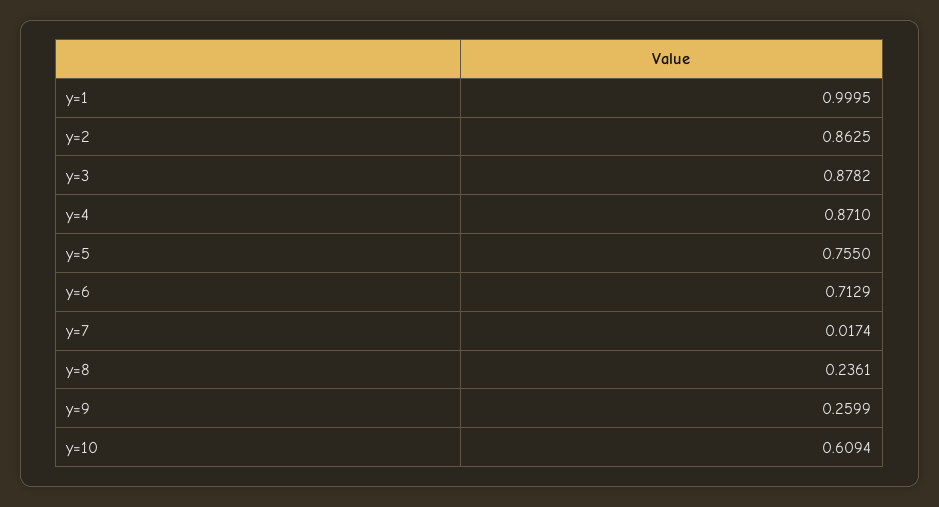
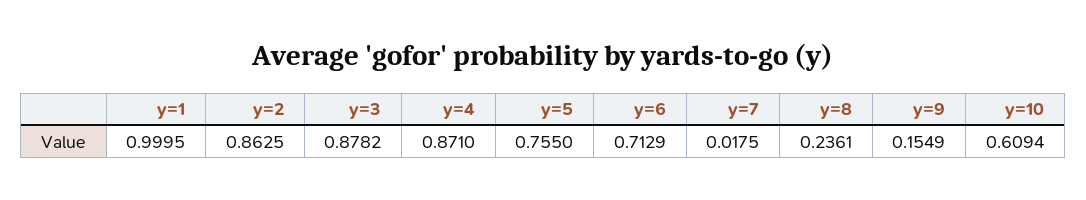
  {
    "y=1": 0.9995,
    "y=2": 0.8625,
    "y=3": 0.8782,
    "y=4": 0.871,
    "y=5": 0.755,
    "y=6": 0.7129,
-   "y=7": 0.0174,
+   "y=7": 0.0175,
    "y=8": 0.2361,
-   "y=9": 0.2599,
+   "y=9": 0.1549,
    "y=10": 0.6094
  }

